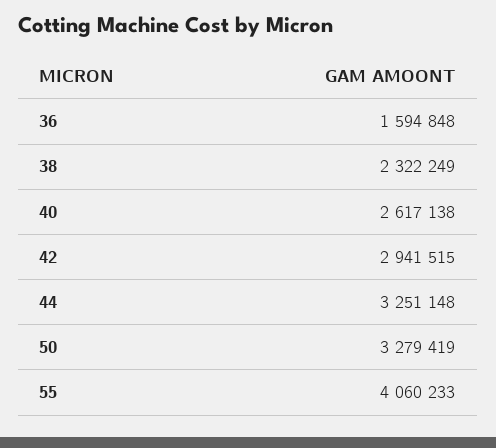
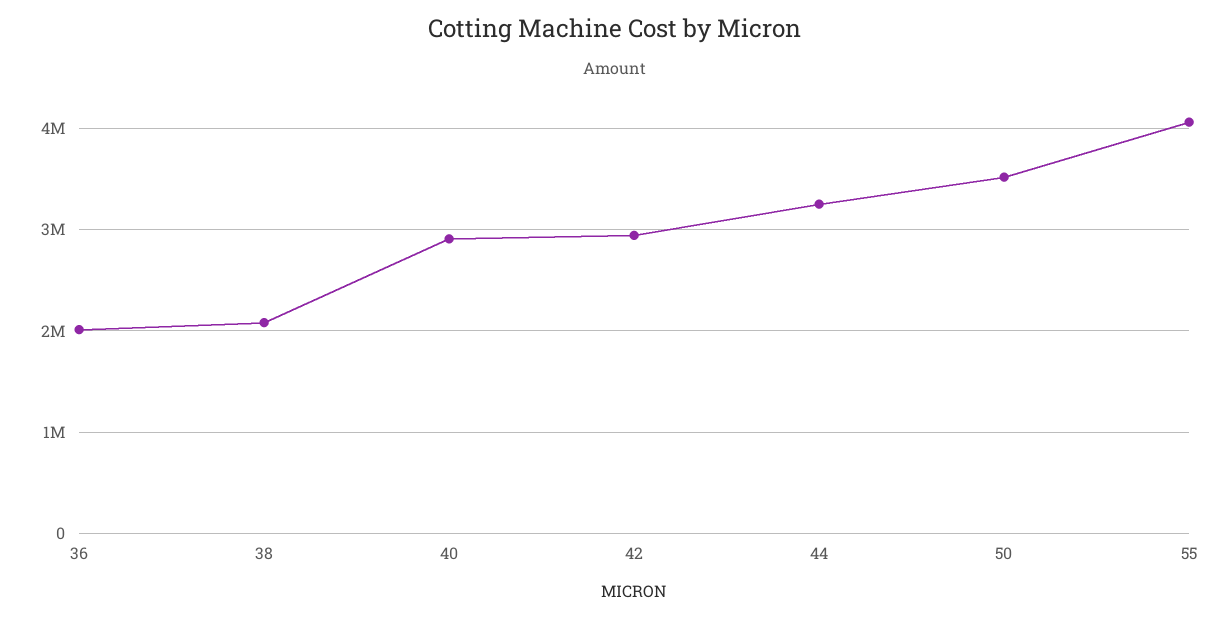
  {
-   "36": 1594848,
+   "36": 2000000,
-   "38": 2322249,
+   "38": 2100000,
-   "40": 2617138,
+   "40": 2900000,
    "42": 2941515,
    "44": 3251148,
-   "50": 3279419,
+   "50": 3500000,
    "55": 4060233
  }

